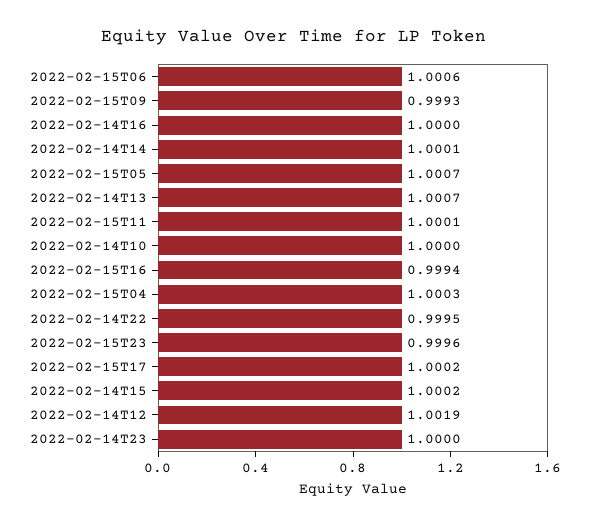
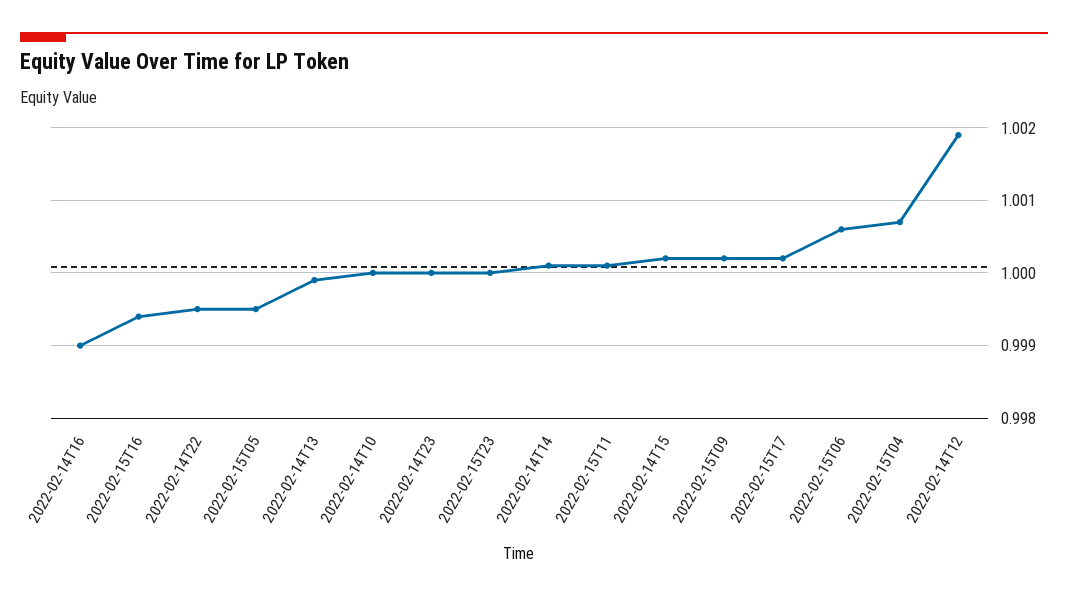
  {
    "2022-02-15T06": 1.0006,
-   "2022-02-15T09": 0.9993,
+   "2022-02-15T09": 1.0002,
-   "2022-02-14T16": 1,
+   "2022-02-14T16": 0.999,
    "2022-02-14T14": 1.0001,
-   "2022-02-15T05": 1.0007,
+   "2022-02-15T05": 0.9995,
-   "2022-02-14T13": 1.0007,
+   "2022-02-14T13": 0.9999,
    "2022-02-15T11": 1.0001,
    "2022-02-14T10": 1,
    "2022-02-15T16": 0.9994,
-   "2022-02-15T04": 1.0003,
+   "2022-02-15T04": 1.0007,
    "2022-02-14T22": 0.9995,
-   "2022-02-15T23": 0.9996,
+   "2022-02-15T23": 1,
    "2022-02-15T17": 1.0002,
    "2022-02-14T15": 1.0002,
    "2022-02-14T12": 1.0019,
    "2022-02-14T23": 1
  }

